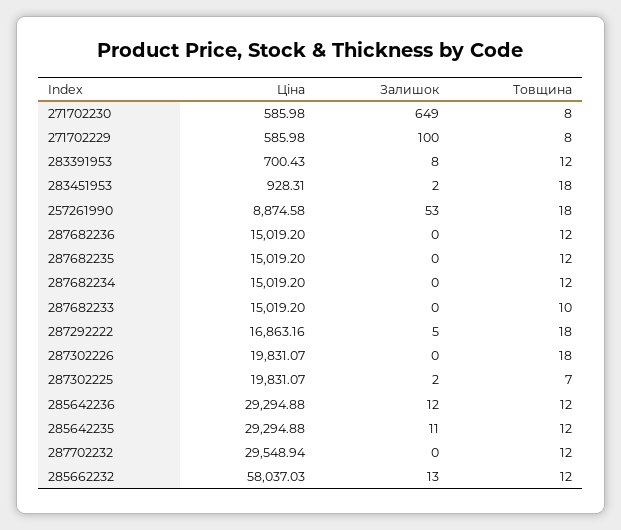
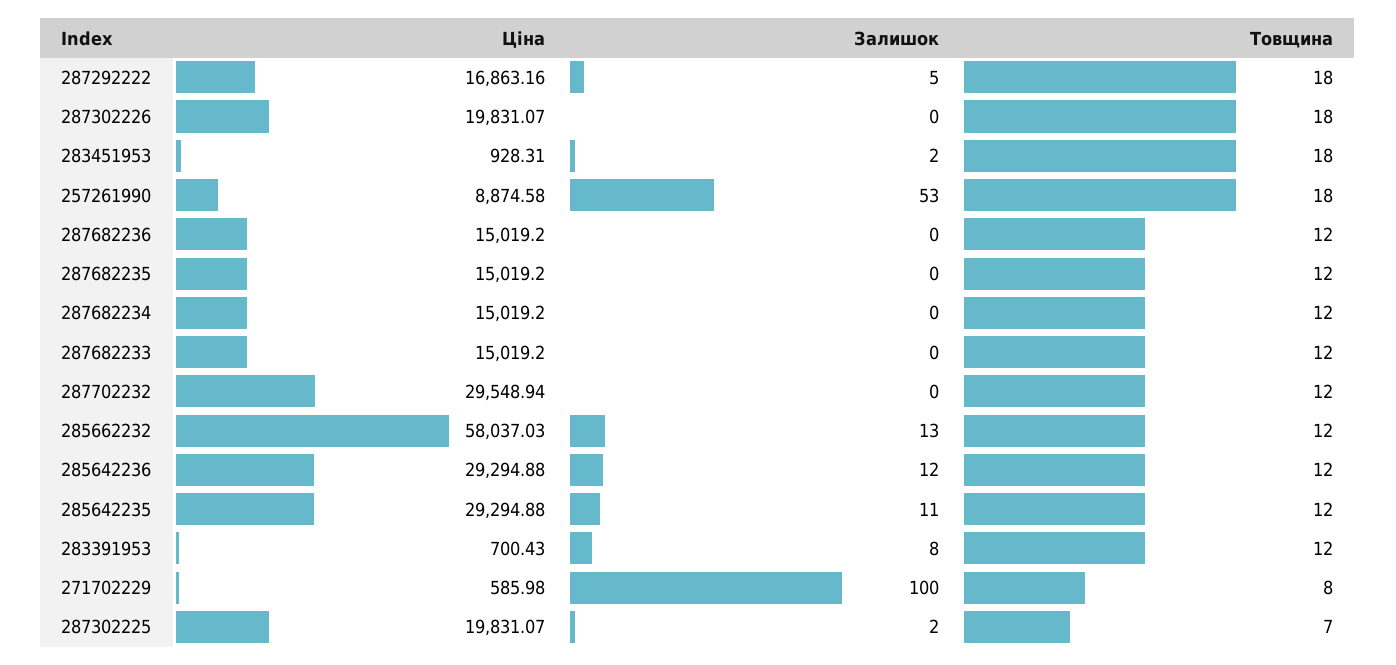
  {
    "Ціна": {
-     "271702230": 585.98,
      "271702229": 585.98,
      "283391953": 700.43,
      "283451953": 928.31,
      "257261990": 8874.58,
      "287682236": 15019.2,
      "287682235": 15019.2,
      "287682234": 15019.2,
      "287682233": 15019.2,
      "287292222": 16863.16,
      "287302226": 19831.07,
      "287302225": 19831.07,
      "285642236": 29294.88,
      "285642235": 29294.88,
      "287702232": 29548.94,
      "285662232": 58037.03
    },
    "Залишок": {
-     "271702230": 649,
      "271702229": 100,
      "283391953": 8,
      "283451953": 2,
      "257261990": 53,
      "287682236": 0,
      "287682235": 0,
      "287682234": 0,
      "287682233": 0,
      "287292222": 5,
      "287302226": 0,
      "287302225": 2,
      "285642236": 12,
      "285642235": 11,
      "287702232": 0,
      "285662232": 13
    },
    "Товщина": {
-     "271702230": 8,
      "271702229": 8,
      "283391953": 12,
      "283451953": 18,
      "257261990": 18,
      "287682236": 12,
      "287682235": 12,
      "287682234": 12,
-     "287682233": 10,
+     "287682233": 12,
      "287292222": 18,
      "287302226": 18,
      "287302225": 7,
      "285642236": 12,
      "285642235": 12,
      "287702232": 12,
      "285662232": 12
    }
  }

